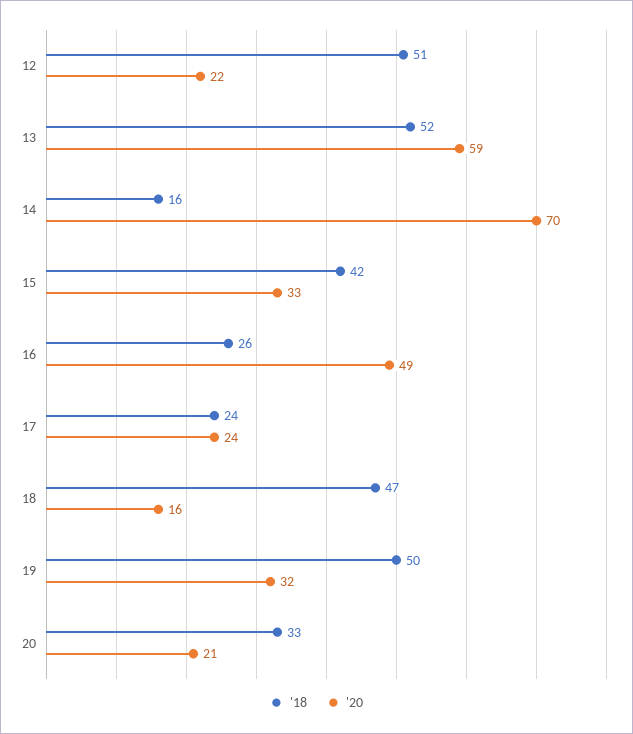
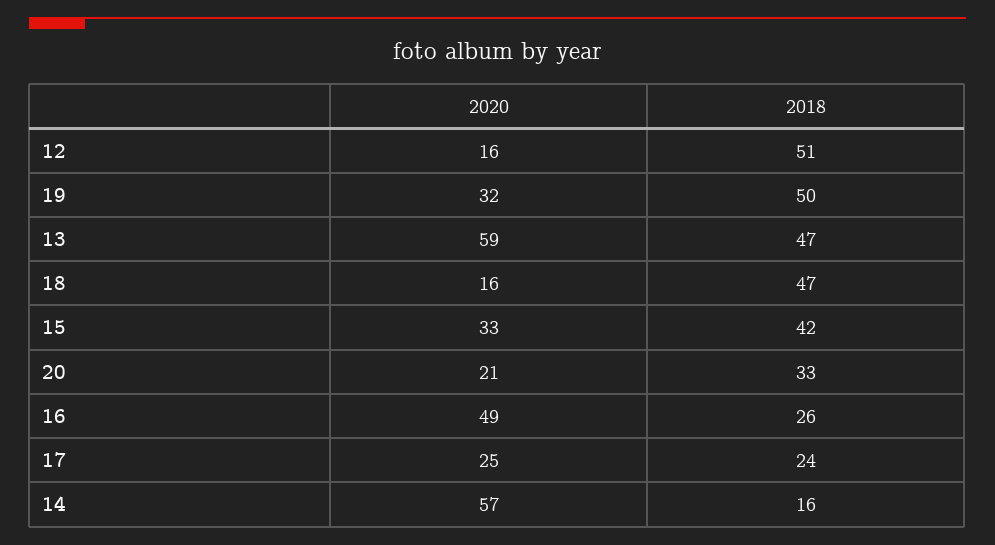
  {
    "'18": {
      "12": 51,
-     "13": 52,
+     "13": 47,
      "14": 16,
      "15": 42,
      "16": 26,
      "17": 24,
      "18": 47,
      "19": 50,
      "20": 33
    },
    "'20": {
-     "12": 22,
+     "12": 16,
      "13": 59,
-     "14": 70,
+     "14": 57,
      "15": 33,
      "16": 49,
-     "17": 24,
+     "17": 25,
      "18": 16,
      "19": 32,
      "20": 21
    }
  }

